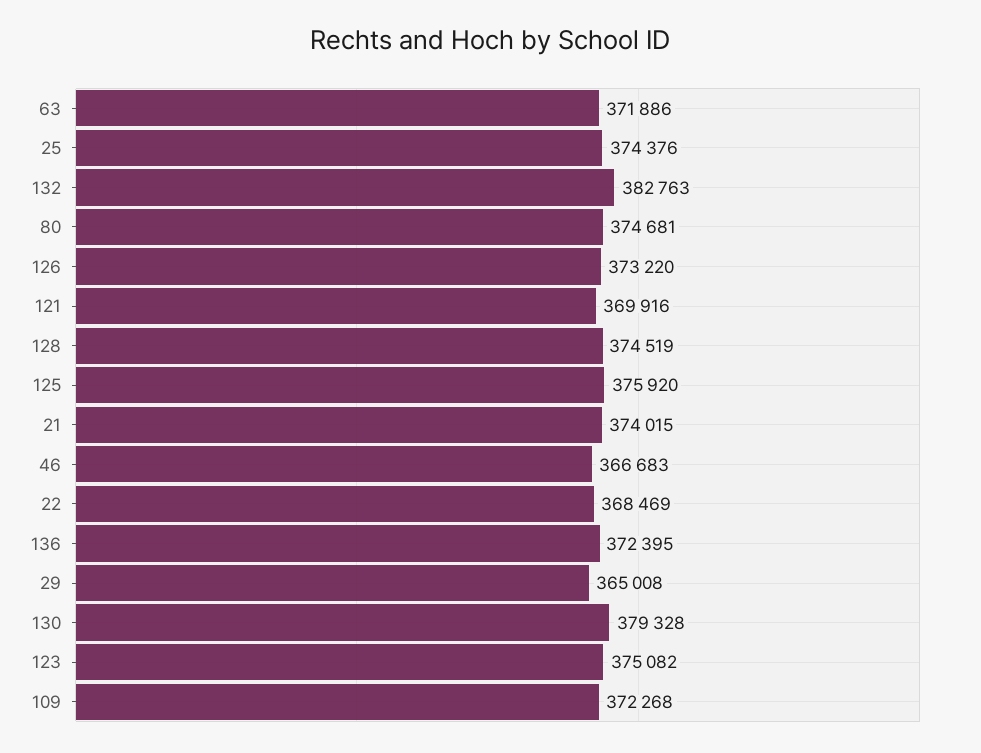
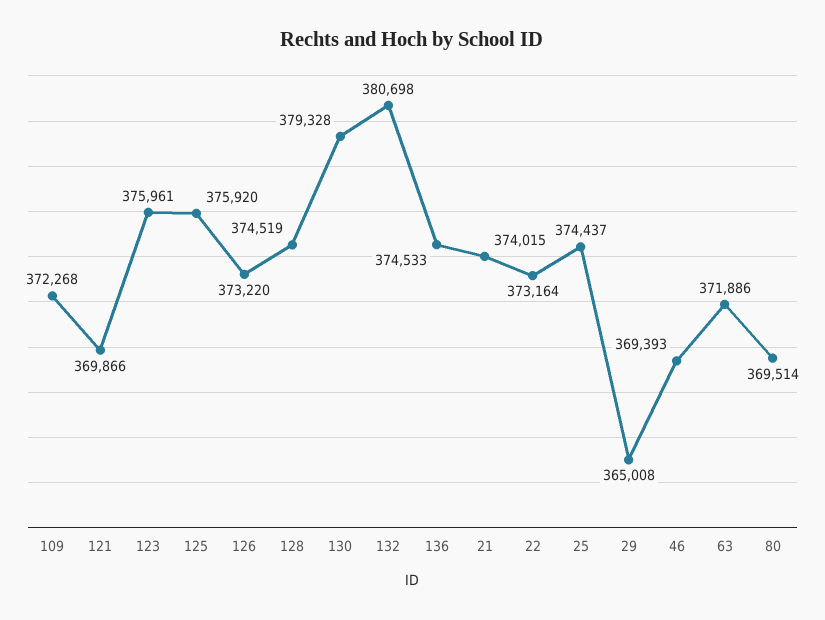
  {
    "63": 371886,
-   "25": 374376,
+   "25": 374437,
-   "132": 382763,
+   "132": 380698,
-   "80": 374681,
+   "80": 369514,
    "126": 373220,
-   "121": 369916,
+   "121": 369866,
    "128": 374519,
    "125": 375920,
    "21": 374015,
-   "46": 366683,
+   "46": 369393,
-   "22": 368469,
+   "22": 373164,
-   "136": 372395,
+   "136": 374533,
    "29": 365008,
    "130": 379328,
-   "123": 375082,
+   "123": 375961,
    "109": 372268
  }

